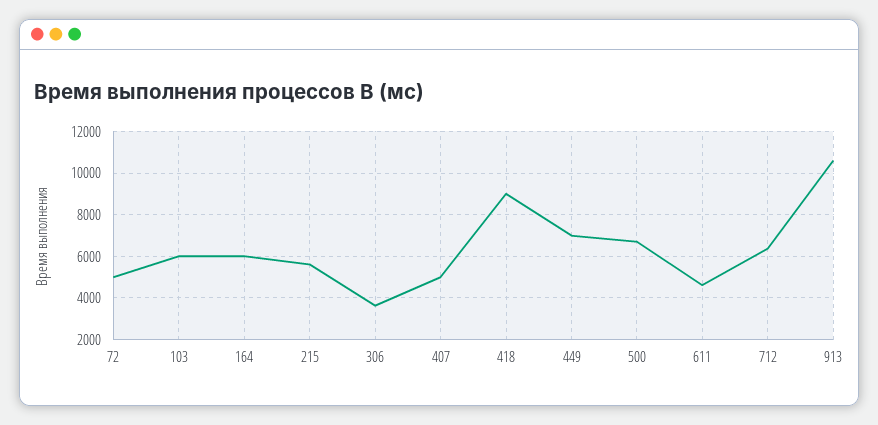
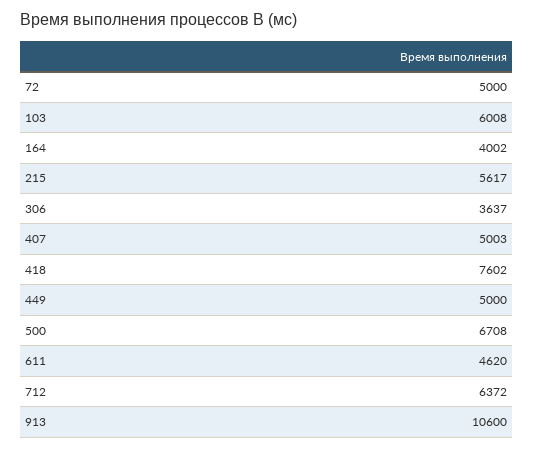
  {
    "72": 5000,
    "103": 6008,
-   "164": 6000,
+   "164": 4002,
    "215": 5617,
    "306": 3637,
    "407": 5003,
-   "418": 9000,
+   "418": 7602,
-   "449": 7000,
+   "449": 5000,
    "500": 6708,
    "611": 4620,
    "712": 6372,
    "913": 10600
  }

